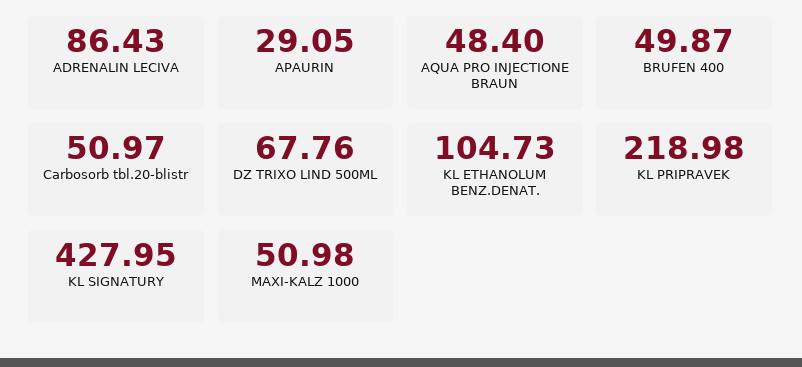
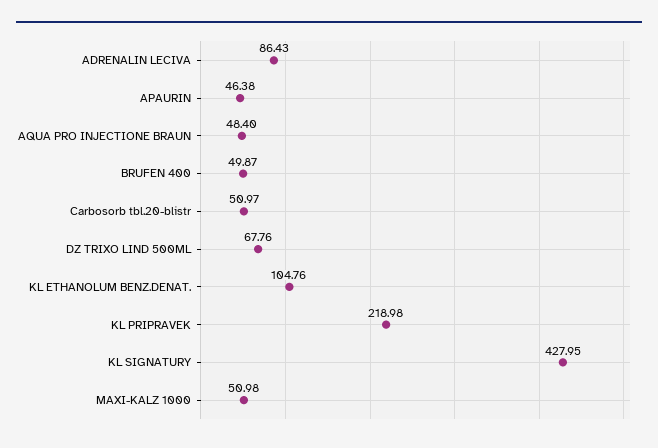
  {
    "ADRENALIN LECIVA": 86.43,
-   "APAURIN": 29.05,
+   "APAURIN": 46.38,
    "AQUA PRO INJECTIONE BRAUN": 48.4,
    "BRUFEN 400": 49.87,
    "Carbosorb tbl.20-blistr": 50.97,
    "DZ TRIXO LIND 500ML": 67.76,
-   "KL ETHANOLUM BENZ.DENAT.": 104.73,
+   "KL ETHANOLUM BENZ.DENAT.": 104.76,
    "KL PRIPRAVEK": 218.98,
    "KL SIGNATURY": 427.95,
    "MAXI-KALZ 1000": 50.98
  }

